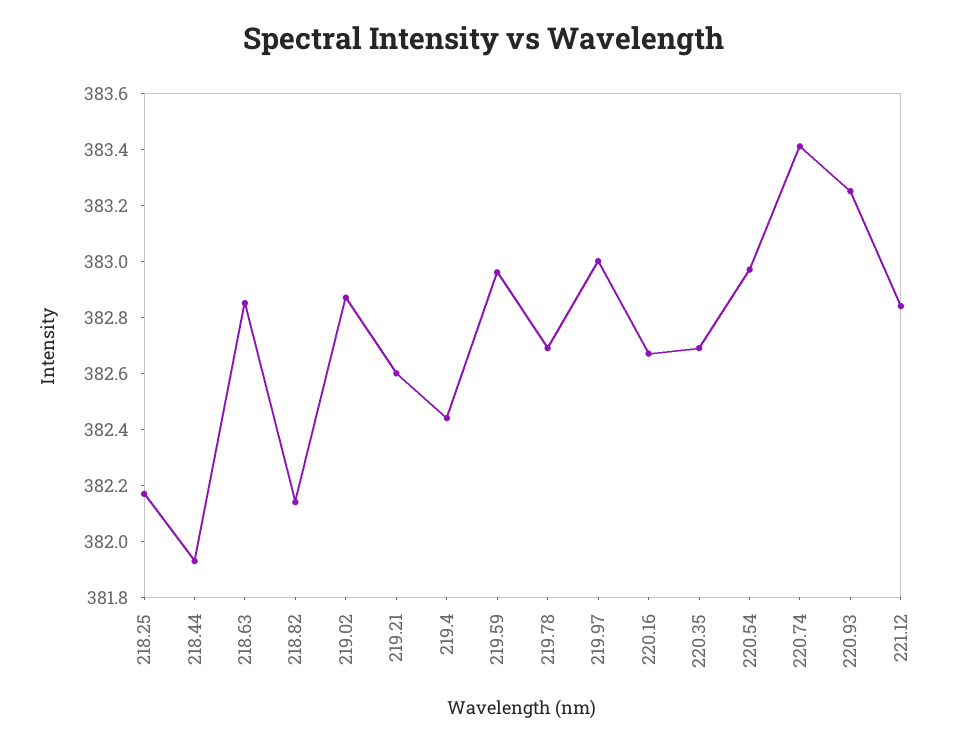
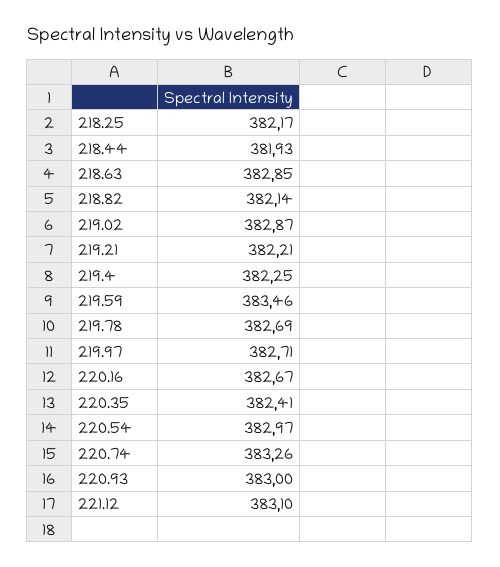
  {
    "218.25": 382.17,
    "218.44": 381.93,
    "218.63": 382.85,
    "218.82": 382.14,
    "219.02": 382.87,
-   "219.21": 382.6,
+   "219.21": 382.21,
-   "219.4": 382.45,
+   "219.4": 382.25,
-   "219.59": 382.95,
+   "219.59": 383.46,
    "219.78": 382.69,
-   "219.97": 383,
+   "219.97": 382.71,
    "220.16": 382.67,
-   "220.35": 382.7,
+   "220.35": 382.41,
    "220.54": 382.97,
-   "220.74": 383.4,
+   "220.74": 383.26,
-   "220.93": 383.25,
+   "220.93": 383,
-   "221.12": 382.85
+   "221.12": 383.1
  }

